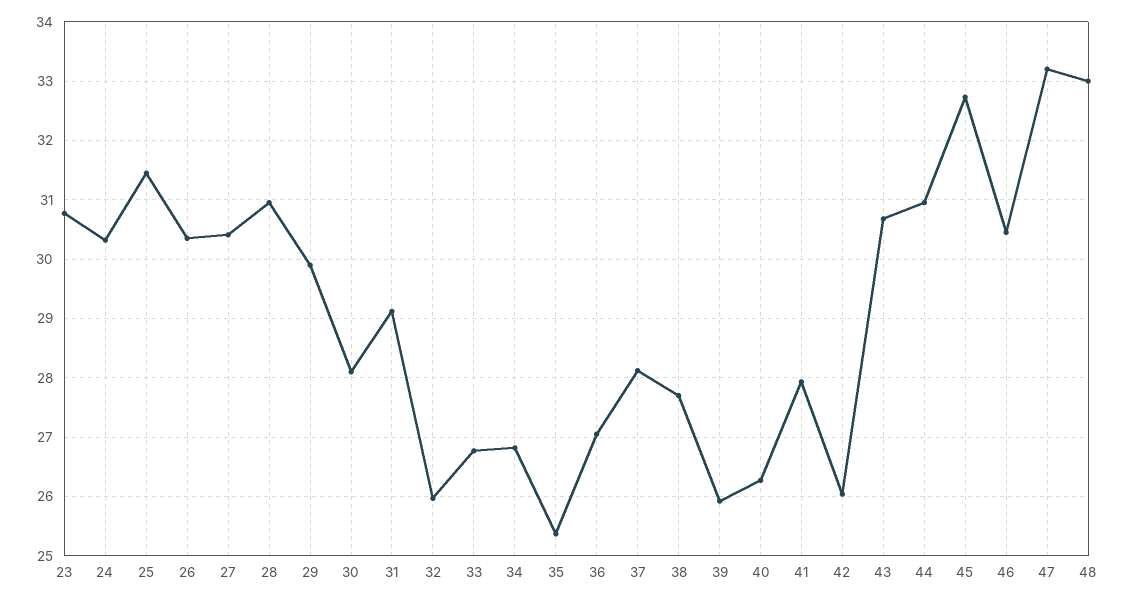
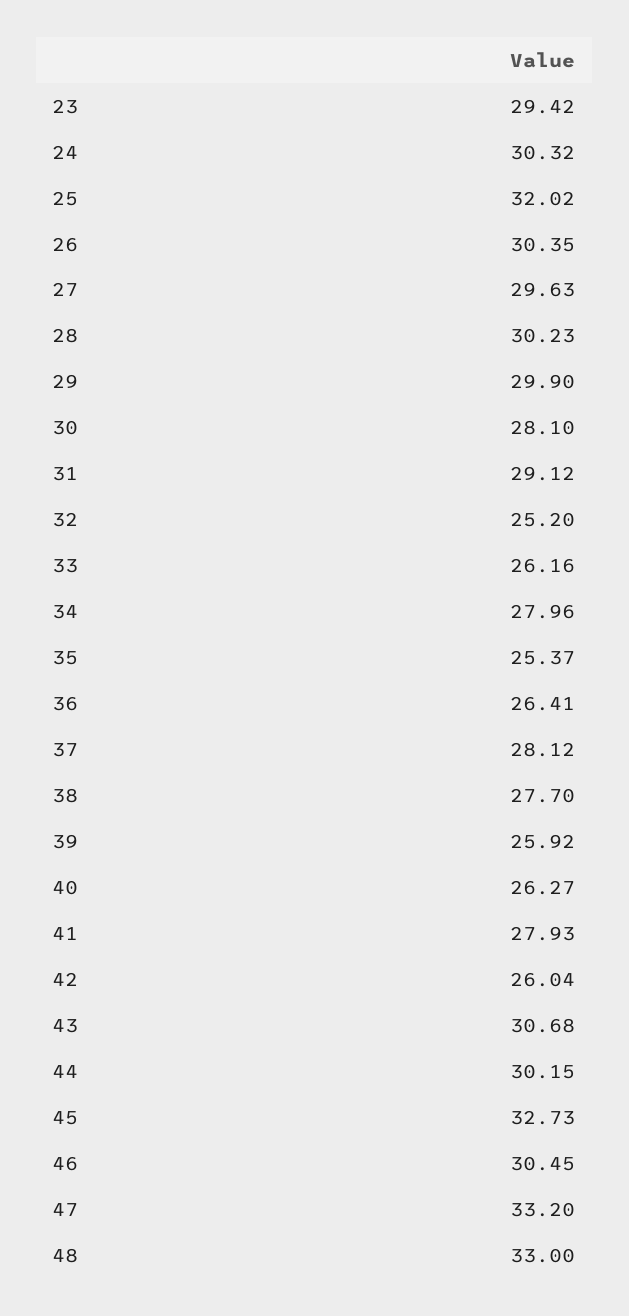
  {
-   "23": 30.8,
+   "23": 29.42,
    "24": 30.32,
-   "25": 31.4,
+   "25": 32.02,
    "26": 30.35,
-   "27": 30.4,
+   "27": 29.63,
-   "28": 31,
+   "28": 30.23,
    "29": 29.9,
    "30": 28.1,
    "31": 29.12,
-   "32": 26,
+   "32": 25.2,
-   "33": 26.8,
+   "33": 26.16,
-   "34": 26.8,
+   "34": 27.96,
    "35": 25.37,
-   "36": 27,
+   "36": 26.41,
    "37": 28.12,
    "38": 27.7,
    "39": 25.92,
    "40": 26.27,
    "41": 27.93,
    "42": 26.04,
    "43": 30.68,
-   "44": 31,
+   "44": 30.15,
    "45": 32.73,
    "46": 30.45,
    "47": 33.2,
    "48": 33
  }

